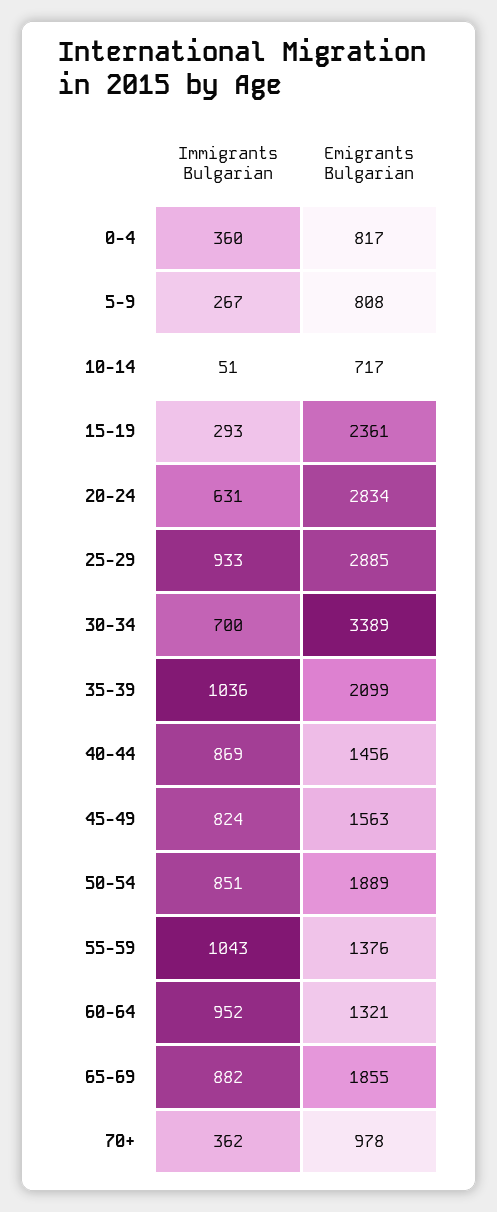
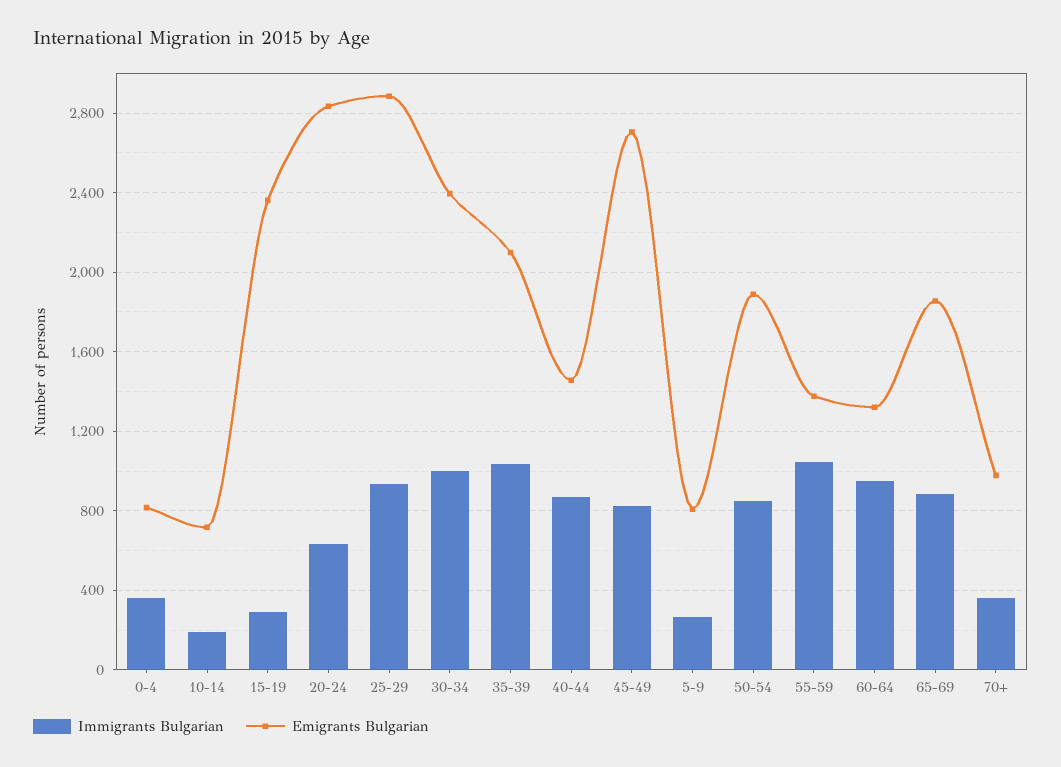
  {
    "Immigrants Bulgarian": {
      "0-4": 360,
      "5-9": 267,
-     "10-14": 51,
+     "10-14": 200,
      "15-19": 293,
      "20-24": 631,
      "25-29": 933,
-     "30-34": 700,
+     "30-34": 1000,
      "35-39": 1036,
      "40-44": 869,
      "45-49": 824,
      "50-54": 851,
      "55-59": 1043,
      "60-64": 952,
      "65-69": 882,
      "70+": 362
    },
    "Emigrants Bulgarian": {
      "0-4": 817,
      "5-9": 808,
      "10-14": 717,
      "15-19": 2361,
      "20-24": 2834,
      "25-29": 2885,
-     "30-34": 3389,
+     "30-34": 2400,
      "35-39": 2099,
      "40-44": 1456,
-     "45-49": 1563,
+     "45-49": 2700,
      "50-54": 1889,
      "55-59": 1376,
      "60-64": 1321,
      "65-69": 1855,
      "70+": 978
    }
  }

